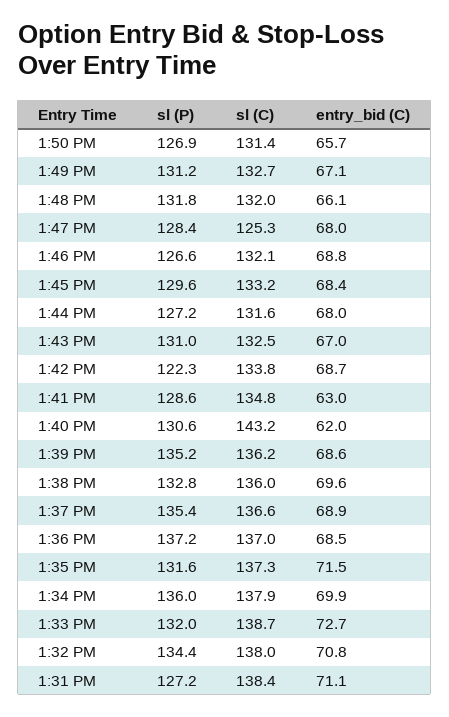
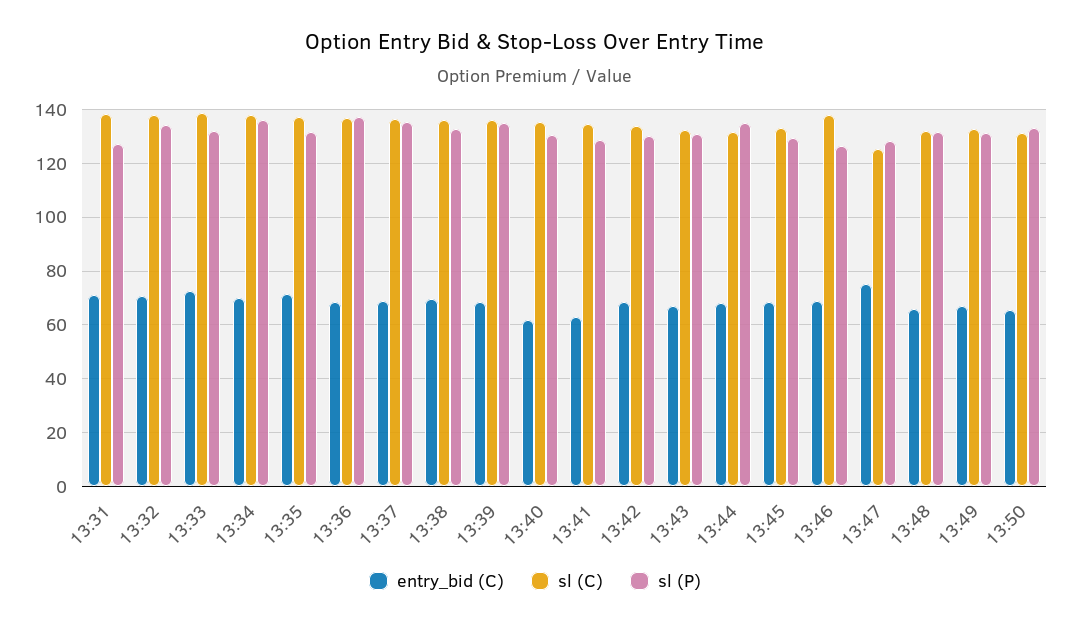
  {
    "sl (P)": {
-     "1:50 PM": 126.9,
+     "1:50 PM": 132.5,
      "1:49 PM": 131.2,
      "1:48 PM": 131.8,
      "1:47 PM": 128.4,
      "1:46 PM": 126.6,
      "1:45 PM": 129.6,
-     "1:44 PM": 127.2,
+     "1:44 PM": 135,
      "1:43 PM": 131,
-     "1:42 PM": 122.3,
+     "1:42 PM": 130,
      "1:41 PM": 128.6,
      "1:40 PM": 130.6,
      "1:39 PM": 135.2,
      "1:38 PM": 132.8,
      "1:37 PM": 135.4,
      "1:36 PM": 137.2,
      "1:35 PM": 131.6,
      "1:34 PM": 136,
      "1:33 PM": 132,
      "1:32 PM": 134.4,
      "1:31 PM": 127.2
    },
    "sl (C)": {
      "1:50 PM": 131.4,
      "1:49 PM": 132.7,
      "1:48 PM": 132,
      "1:47 PM": 125.3,
-     "1:46 PM": 132.1,
+     "1:46 PM": 137.5,
      "1:45 PM": 133.2,
      "1:44 PM": 131.6,
      "1:43 PM": 132.5,
      "1:42 PM": 133.8,
      "1:41 PM": 134.8,
-     "1:40 PM": 143.2,
+     "1:40 PM": 135,
      "1:39 PM": 136.2,
      "1:38 PM": 136,
      "1:37 PM": 136.6,
      "1:36 PM": 137,
      "1:35 PM": 137.3,
      "1:34 PM": 137.9,
      "1:33 PM": 138.7,
      "1:32 PM": 138,
      "1:31 PM": 138.4
    },
    "entry_bid (C)": {
      "1:50 PM": 65.7,
      "1:49 PM": 67.1,
      "1:48 PM": 66.1,
-     "1:47 PM": 68,
+     "1:47 PM": 75,
      "1:46 PM": 68.8,
      "1:45 PM": 68.4,
      "1:44 PM": 68,
      "1:43 PM": 67,
      "1:42 PM": 68.7,
      "1:41 PM": 63,
      "1:40 PM": 62,
      "1:39 PM": 68.6,
      "1:38 PM": 69.6,
      "1:37 PM": 68.9,
      "1:36 PM": 68.5,
      "1:35 PM": 71.5,
      "1:34 PM": 69.9,
      "1:33 PM": 72.7,
      "1:32 PM": 70.8,
      "1:31 PM": 71.1
    }
  }

